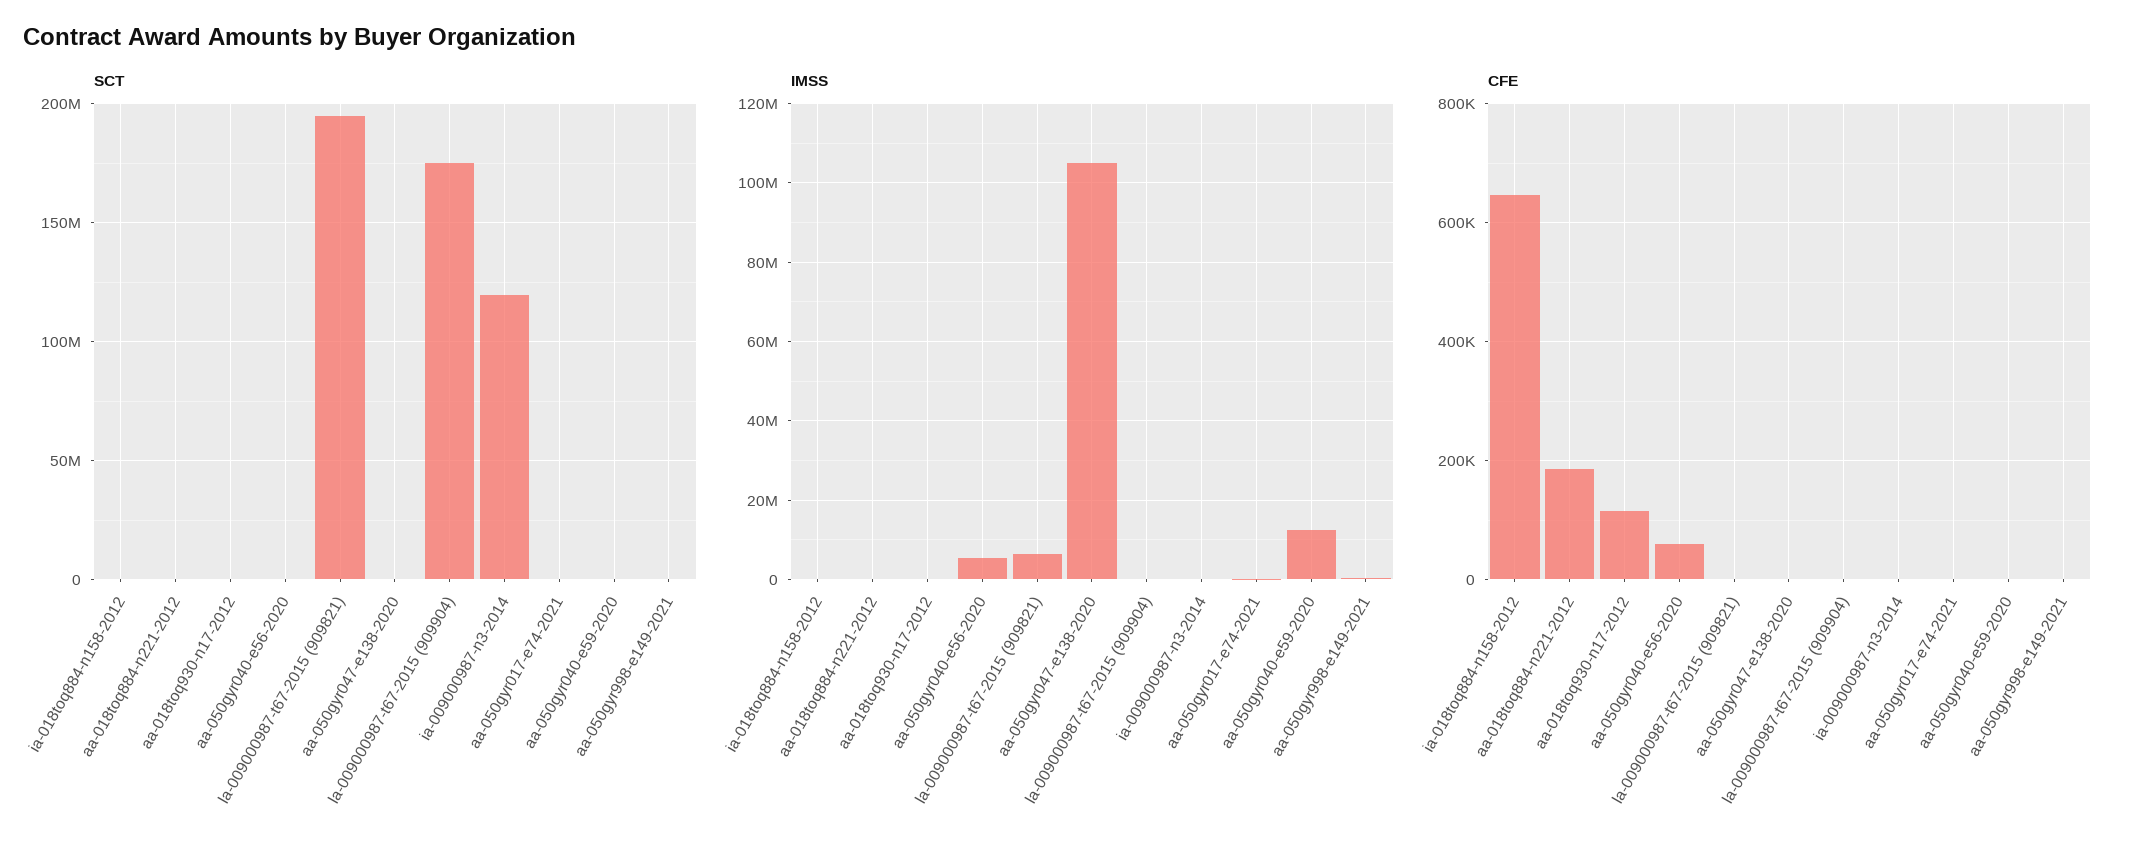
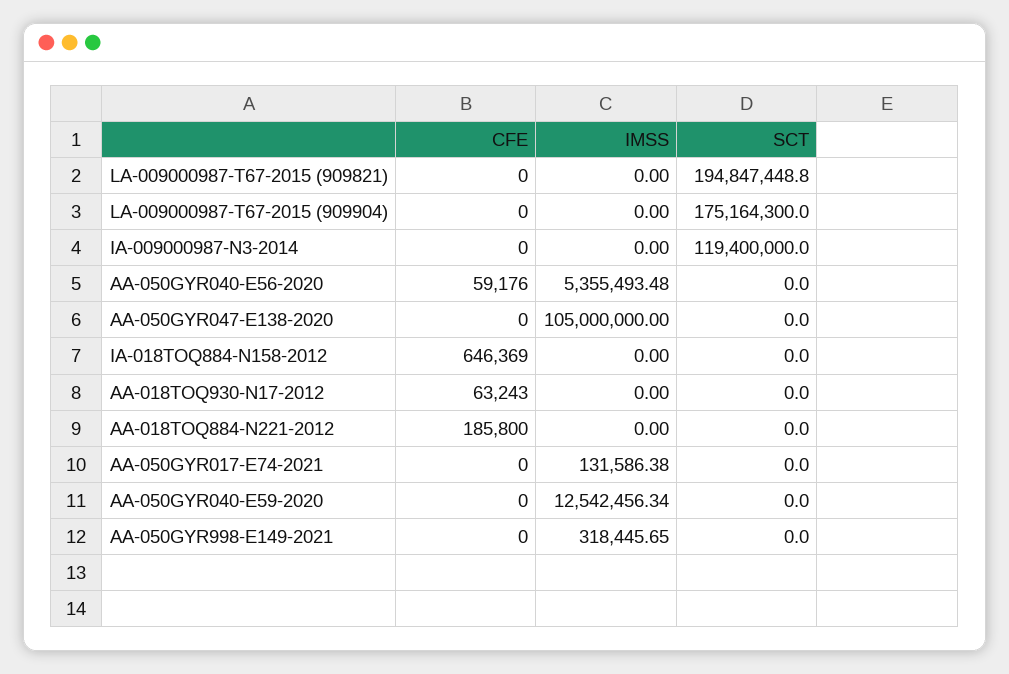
  {
    "SCT": {
      "ia-018toq884-n158-2012": 0,
      "aa-018toq884-n221-2012": 0,
      "aa-018toq930-n17-2012": 0,
      "aa-050gyr040-e56-2020": 0,
      "la-009000987-t67-2015 (909821)": 194847448.8,
      "aa-050gyr047-e138-2020": 0,
      "la-009000987-t67-2015 (909904)": 175164300,
      "ia-009000987-n3-2014": 119400000,
      "aa-050gyr017-e74-2021": 0,
      "aa-050gyr040-e59-2020": 0,
      "aa-050gyr998-e149-2021": 0
    },
    "IMSS": {
      "ia-018toq884-n158-2012": 0,
      "aa-018toq884-n221-2012": 0,
      "aa-018toq930-n17-2012": 0,
      "aa-050gyr040-e56-2020": 5355493.48,
-     "la-009000987-t67-2015 (909821)": 6000000,
+     "la-009000987-t67-2015 (909821)": 0,
      "aa-050gyr047-e138-2020": 105000000,
      "la-009000987-t67-2015 (909904)": 0,
      "ia-009000987-n3-2014": 0,
      "aa-050gyr017-e74-2021": 131586.38,
      "aa-050gyr040-e59-2020": 12542456.34,
      "aa-050gyr998-e149-2021": 318445.65
    },
    "CFE": {
      "ia-018toq884-n158-2012": 646369,
      "aa-018toq884-n221-2012": 185800,
-     "aa-018toq930-n17-2012": 120000,
+     "aa-018toq930-n17-2012": 63243,
      "aa-050gyr040-e56-2020": 59176,
      "la-009000987-t67-2015 (909821)": 0,
      "aa-050gyr047-e138-2020": 0,
      "la-009000987-t67-2015 (909904)": 0,
      "ia-009000987-n3-2014": 0,
      "aa-050gyr017-e74-2021": 0,
      "aa-050gyr040-e59-2020": 0,
      "aa-050gyr998-e149-2021": 0
    }
  }

